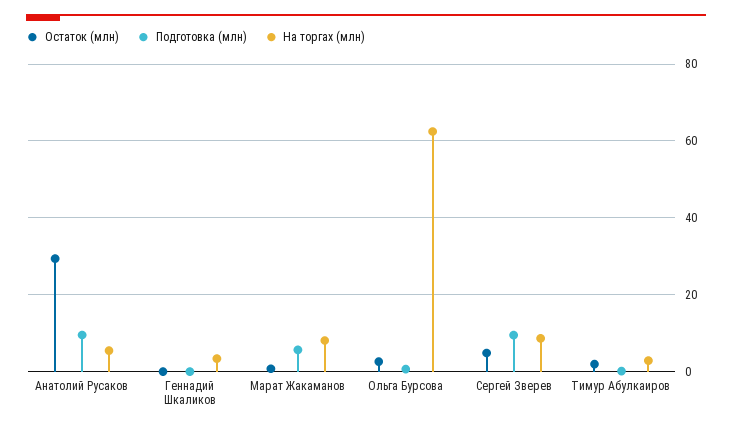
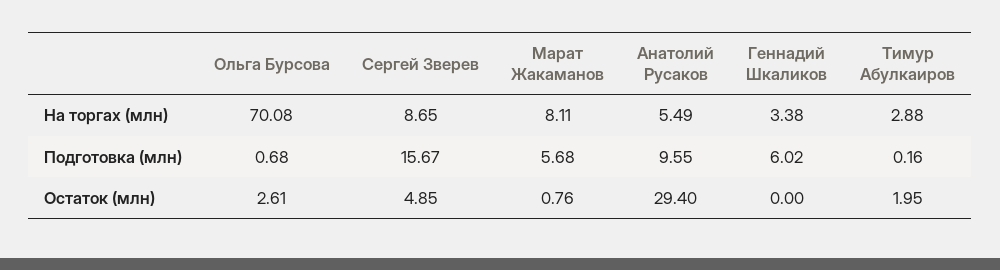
  {
    "Остаток (млн)": {
      "Анатолий Русаков": 29.4,
      "Геннадий Шкаликов": 0,
      "Марат Жакаманов": 0.76,
      "Ольга Бурсова": 2.61,
      "Сергей Зверев": 4.85,
      "Тимур Абулкаиров": 1.95
    },
    "Подготовка (млн)": {
      "Анатолий Русаков": 9.55,
-     "Геннадий Шкаликов": 0,
+     "Геннадий Шкаликов": 6.02,
      "Марат Жакаманов": 5.68,
      "Ольга Бурсова": 0.68,
-     "Сергей Зверев": 10,
+     "Сергей Зверев": 15.67,
      "Тимур Абулкаиров": 0.16
    },
    "На торгах (млн)": {
      "Анатолий Русаков": 5.49,
      "Геннадий Шкаликов": 3.38,
      "Марат Жакаманов": 8.11,
-     "Ольга Бурсова": 62,
+     "Ольга Бурсова": 70.08,
      "Сергей Зверев": 8.65,
      "Тимур Абулкаиров": 2.88
    }
  }

